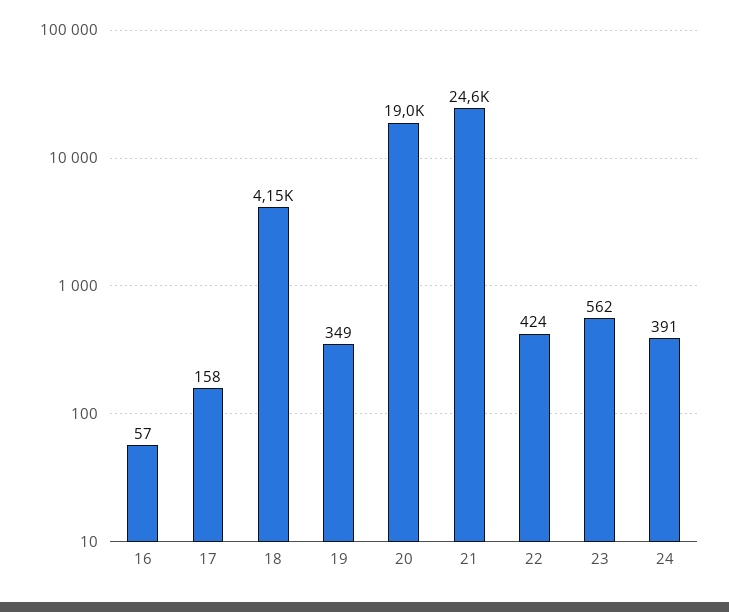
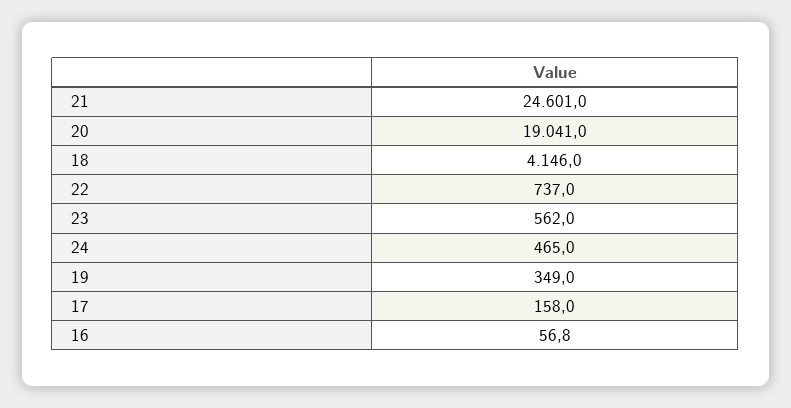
  {
    "16": 56.8,
    "17": 158,
    "18": 4146,
    "19": 349,
    "20": 19041,
    "21": 24601,
-   "22": 424,
+   "22": 737,
    "23": 562,
-   "24": 391
+   "24": 465
  }

